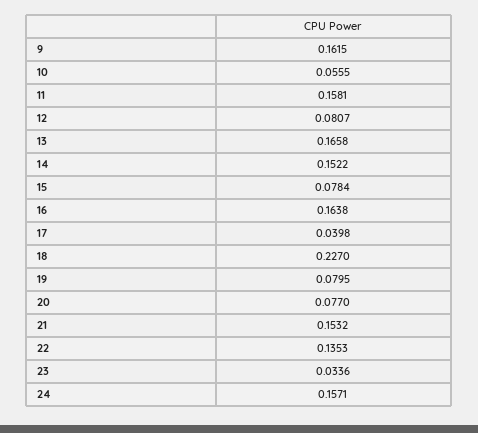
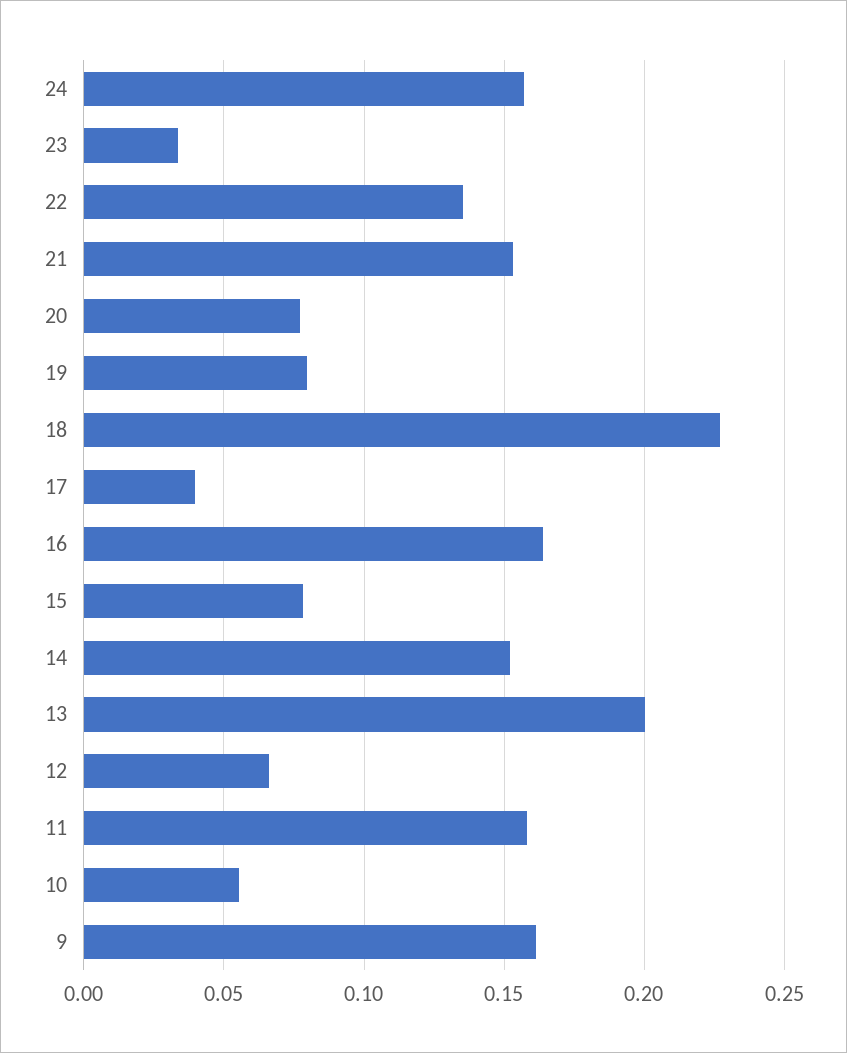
  {
    "9": 0.1615,
    "10": 0.0555,
    "11": 0.1581,
-   "12": 0.0807,
+   "12": 0.065,
-   "13": 0.1658,
+   "13": 0.2,
    "14": 0.1522,
    "15": 0.0784,
    "16": 0.1638,
    "17": 0.0398,
    "18": 0.227,
    "19": 0.0795,
    "20": 0.077,
    "21": 0.1532,
    "22": 0.1353,
    "23": 0.0336,
    "24": 0.1571
  }

